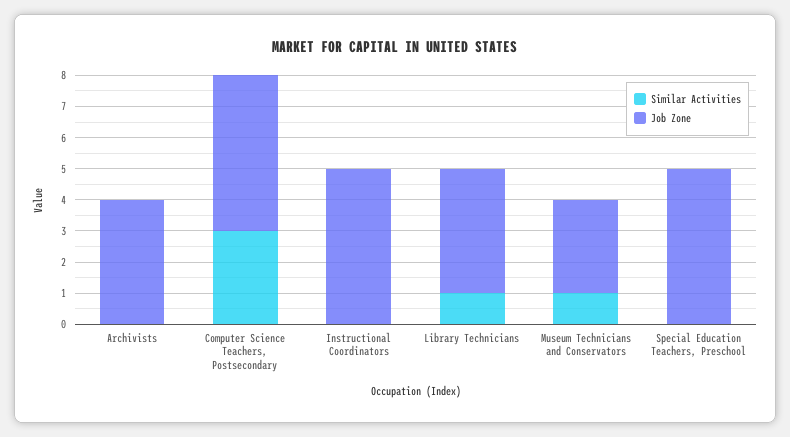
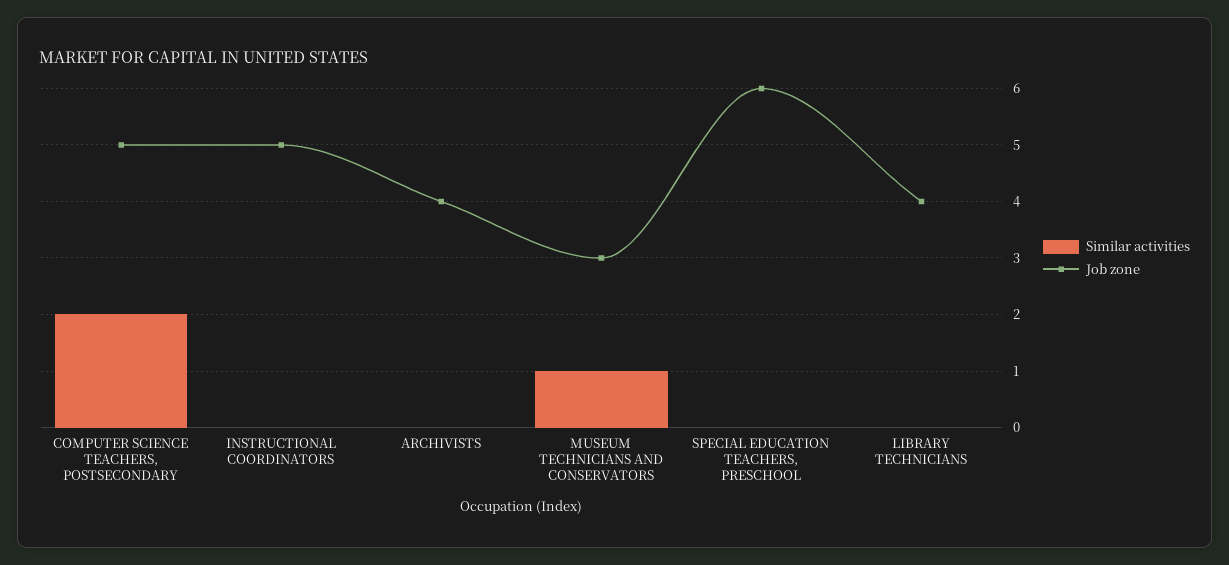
  {
    "Similar Activities": {
      "Archivists": 0,
-     "Computer Science Teachers, Postsecondary": 3,
+     "Computer Science Teachers, Postsecondary": 2,
      "Instructional Coordinators": 0,
-     "Library Technicians": 1,
+     "Library Technicians": 0,
      "Museum Technicians and Conservators": 1,
      "Special Education Teachers, Preschool": 0
    },
    "Job Zone": {
      "Archivists": 4,
      "Computer Science Teachers, Postsecondary": 5,
      "Instructional Coordinators": 5,
      "Library Technicians": 4,
      "Museum Technicians and Conservators": 3,
-     "Special Education Teachers, Preschool": 5
+     "Special Education Teachers, Preschool": 6
    }
  }

